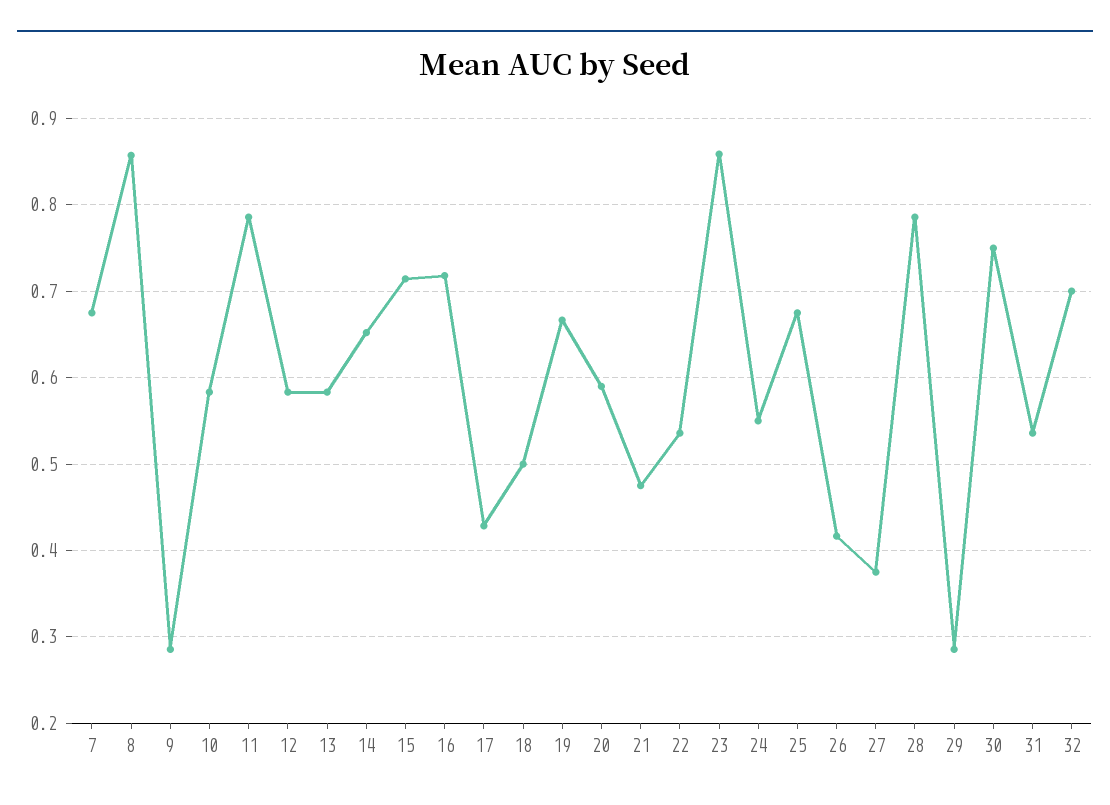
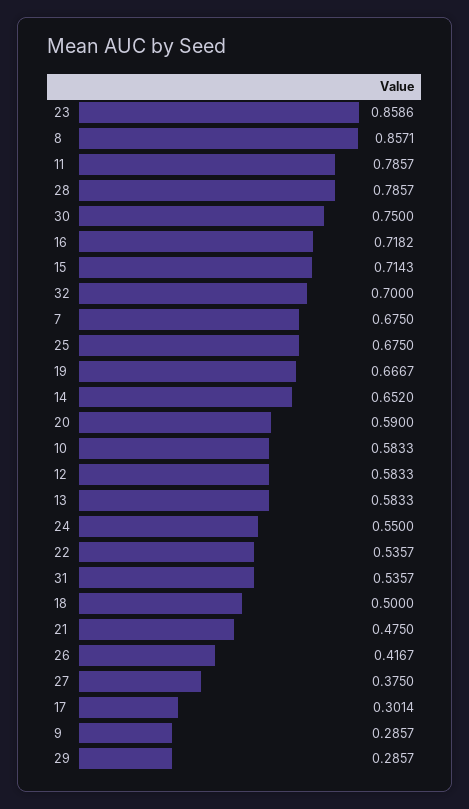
  {
    "7": 0.675,
    "8": 0.8571,
    "9": 0.2857,
    "10": 0.5833,
    "11": 0.7857,
    "12": 0.5833,
    "13": 0.5833,
    "14": 0.652,
    "15": 0.7143,
    "16": 0.7182,
-   "17": 0.43,
+   "17": 0.3014,
    "18": 0.5,
    "19": 0.6667,
    "20": 0.59,
    "21": 0.475,
    "22": 0.5357,
    "23": 0.8586,
    "24": 0.55,
    "25": 0.675,
    "26": 0.4167,
    "27": 0.375,
    "28": 0.7857,
    "29": 0.2857,
    "30": 0.75,
    "31": 0.5357,
    "32": 0.7
  }

